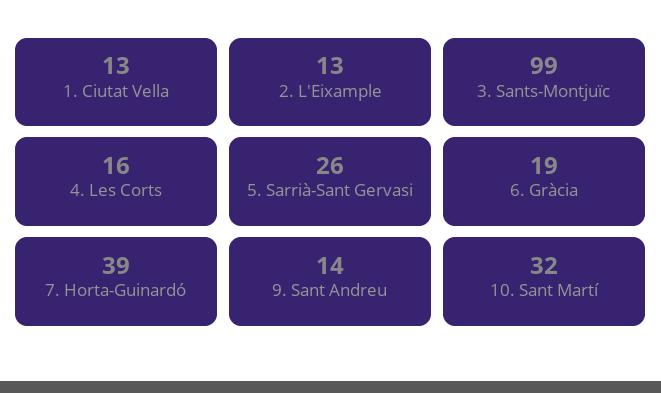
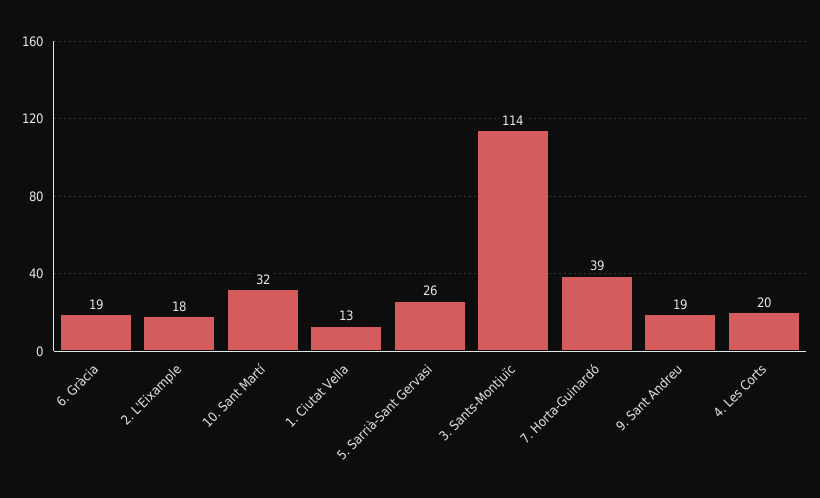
  {
    "1. Ciutat Vella": 13,
-   "2. L'Eixample": 13,
+   "2. L'Eixample": 18,
-   "3. Sants-Montjuïc": 99,
+   "3. Sants-Montjuïc": 114,
-   "4. Les Corts": 16,
+   "4. Les Corts": 20,
    "5. Sarrià-Sant Gervasi": 26,
    "6. Gràcia": 19,
    "7. Horta-Guinardó": 39,
-   "9. Sant Andreu": 14,
+   "9. Sant Andreu": 19,
    "10. Sant Martí": 32
  }

